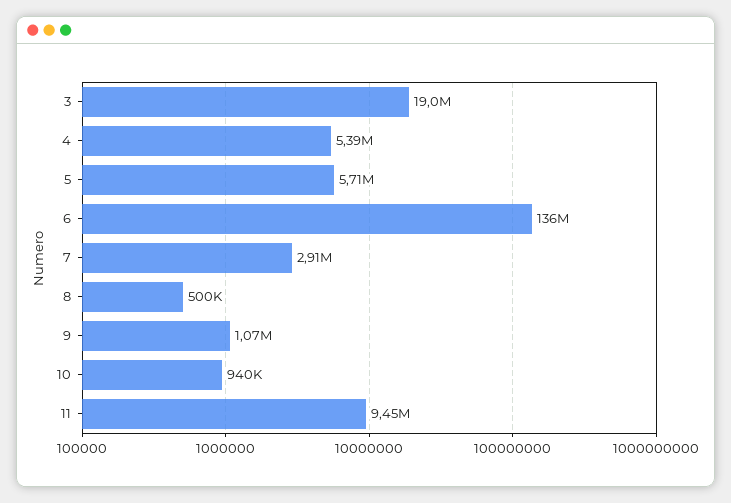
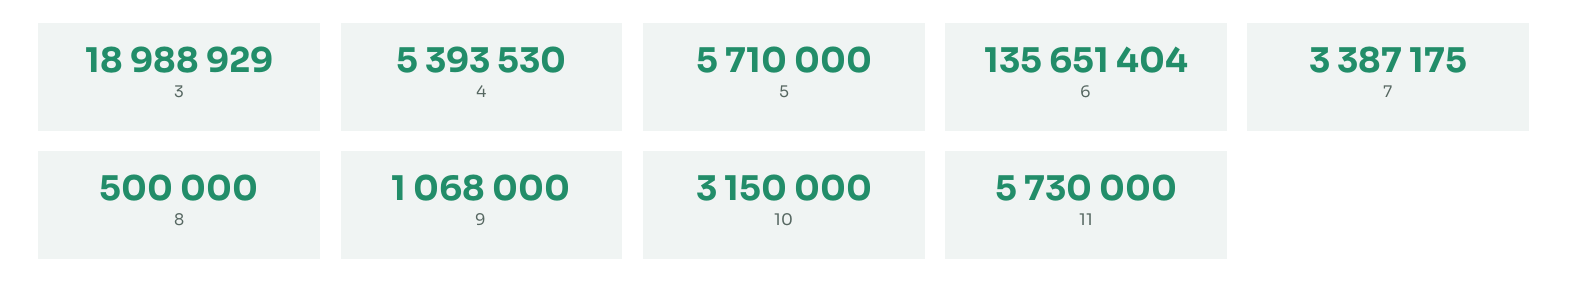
  {
    "3": 18988929,
    "4": 5393530,
    "5": 5710000,
    "6": 135651404,
-   "7": 2910000,
+   "7": 3387175,
    "8": 500000,
    "9": 1068000,
-   "10": 940000,
+   "10": 3150000,
-   "11": 9450000
+   "11": 5730000
  }

